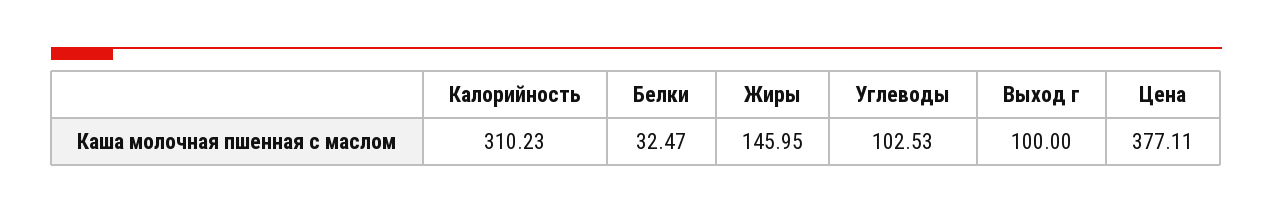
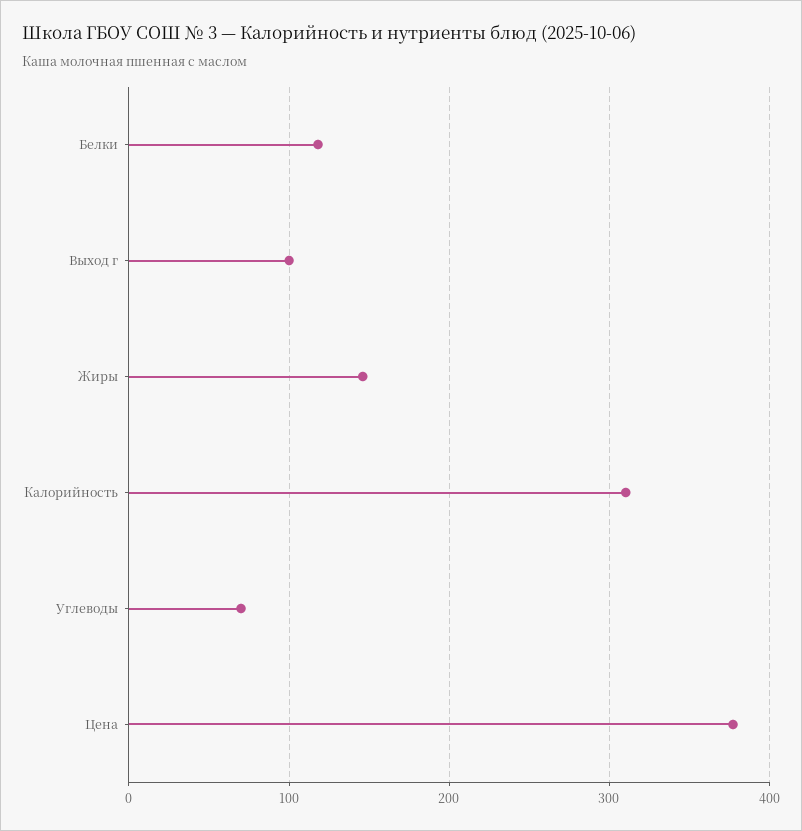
  {
    "Калорийность": 310.23,
-   "Белки": 32.47,
+   "Белки": 120,
    "Жиры": 145.95,
-   "Углеводы": 102.53,
+   "Углеводы": 70,
    "Выход г": 100,
    "Цена": 377.11
  }

